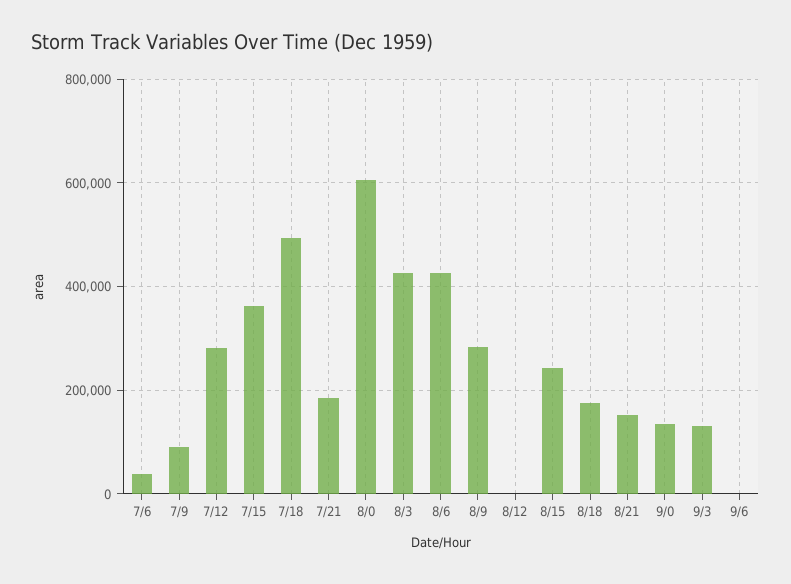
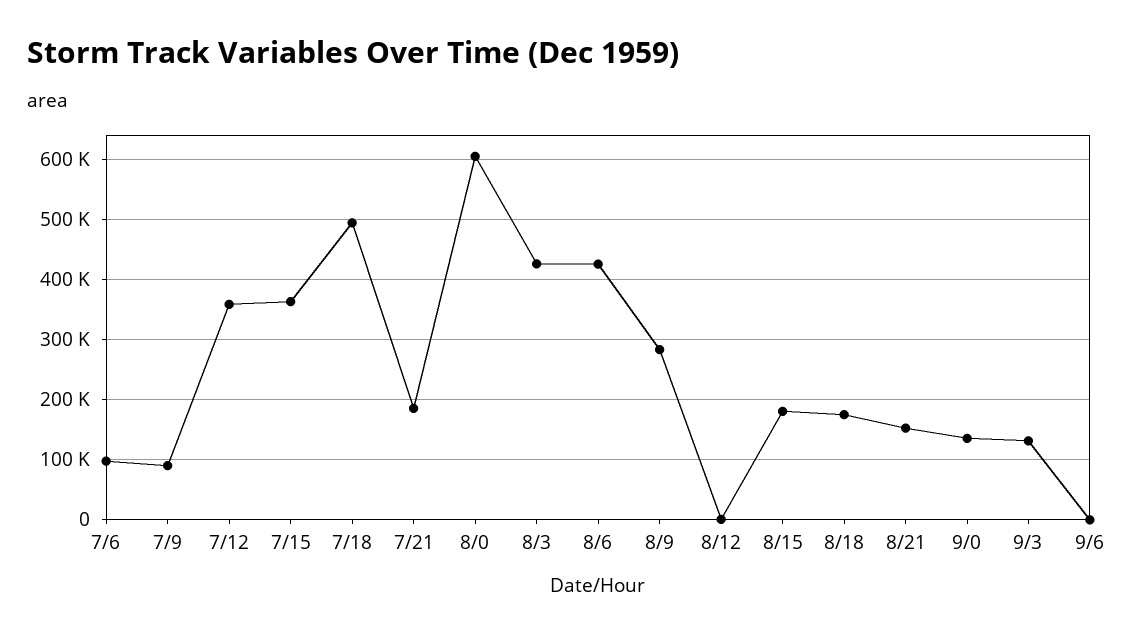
  {
-   "7/6": 40000,
+   "7/6": 100000,
    "7/9": 90000,
-   "7/12": 280000,
+   "7/12": 360000,
    "7/15": 360000,
    "7/18": 490000,
    "7/21": 190000,
    "8/0": 610000,
    "8/3": 430000,
    "8/6": 430000,
    "8/9": 280000,
    "8/12": 0,
-   "8/15": 240000,
+   "8/15": 180000,
    "8/18": 180000,
    "8/21": 150000,
    "9/0": 140000,
    "9/3": 130000,
    "9/6": 0
  }

